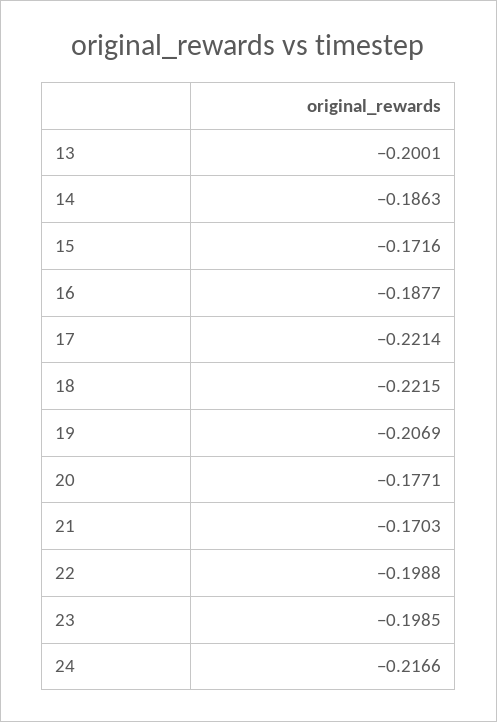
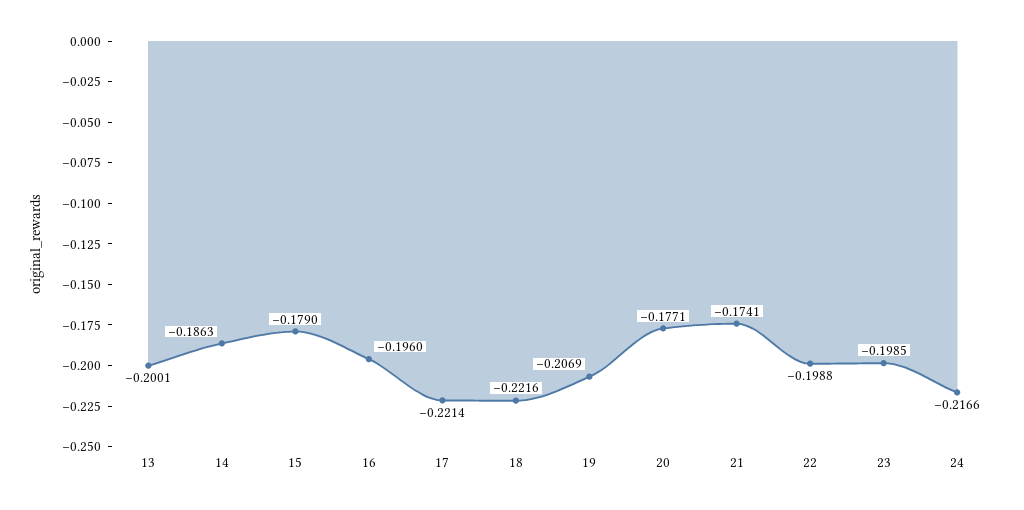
  {
    "13": -0.2001,
    "14": -0.1863,
-   "15": -0.1716,
+   "15": -0.179,
-   "16": -0.1877,
+   "16": -0.196,
    "17": -0.2214,
-   "18": -0.2215,
+   "18": -0.2216,
    "19": -0.2069,
    "20": -0.1771,
-   "21": -0.1703,
+   "21": -0.1741,
    "22": -0.1988,
    "23": -0.1985,
    "24": -0.2166
  }

